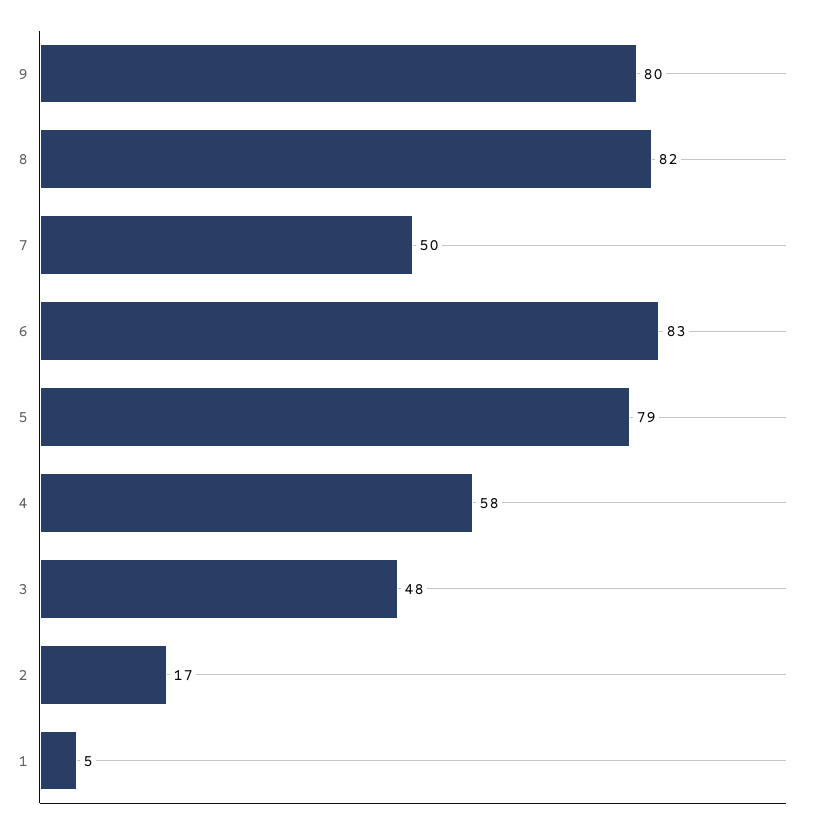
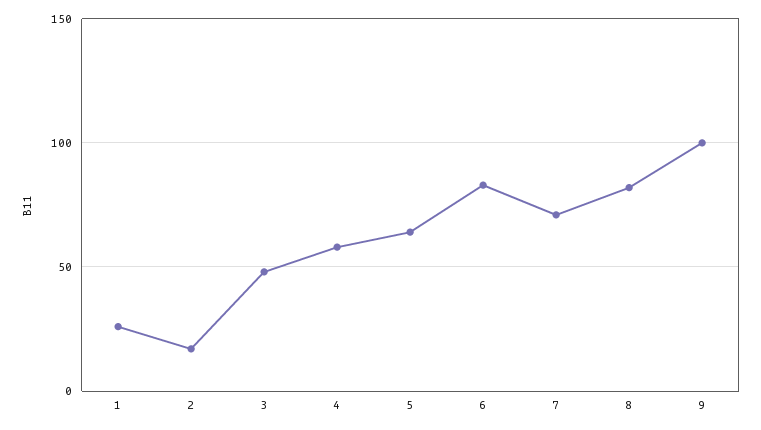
  {
-   "9": 80,
+   "9": 100,
    "8": 82,
-   "7": 50,
+   "7": 70,
    "6": 83,
-   "5": 79,
+   "5": 65,
    "4": 58,
    "3": 48,
    "2": 17,
-   "1": 5
+   "1": 25
  }

